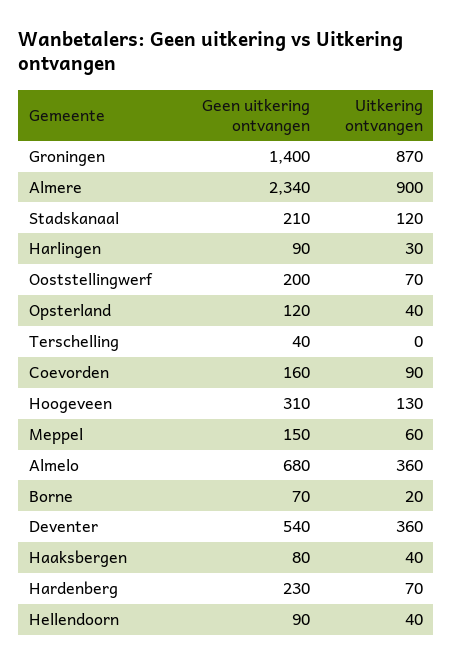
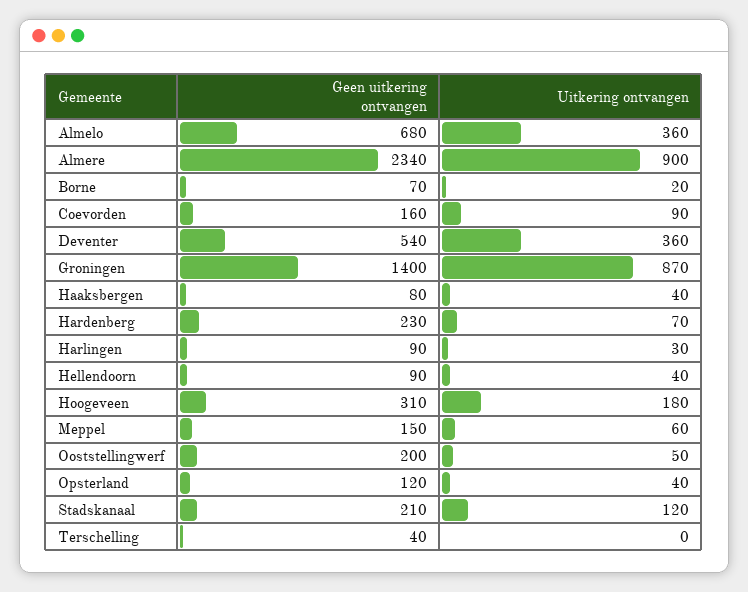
  {
    "Geen uitkering ontvangen": {
      "Groningen": 1400,
      "Almere": 2340,
      "Stadskanaal": 210,
      "Harlingen": 90,
      "Ooststellingwerf": 200,
      "Opsterland": 120,
      "Terschelling": 40,
      "Coevorden": 160,
      "Hoogeveen": 310,
      "Meppel": 150,
      "Almelo": 680,
      "Borne": 70,
      "Deventer": 540,
      "Haaksbergen": 80,
      "Hardenberg": 230,
      "Hellendoorn": 90
    },
    "Uitkering ontvangen": {
      "Groningen": 870,
      "Almere": 900,
      "Stadskanaal": 120,
      "Harlingen": 30,
-     "Ooststellingwerf": 70,
+     "Ooststellingwerf": 50,
      "Opsterland": 40,
      "Terschelling": 0,
      "Coevorden": 90,
-     "Hoogeveen": 130,
+     "Hoogeveen": 180,
      "Meppel": 60,
      "Almelo": 360,
      "Borne": 20,
      "Deventer": 360,
      "Haaksbergen": 40,
      "Hardenberg": 70,
      "Hellendoorn": 40
    }
  }

